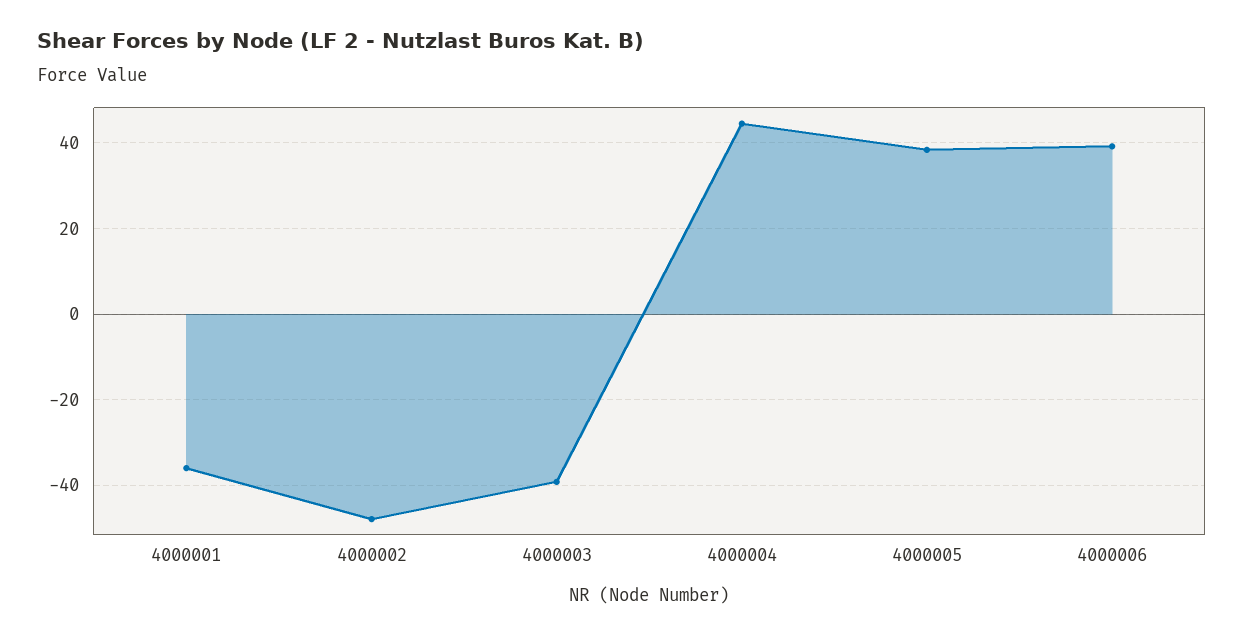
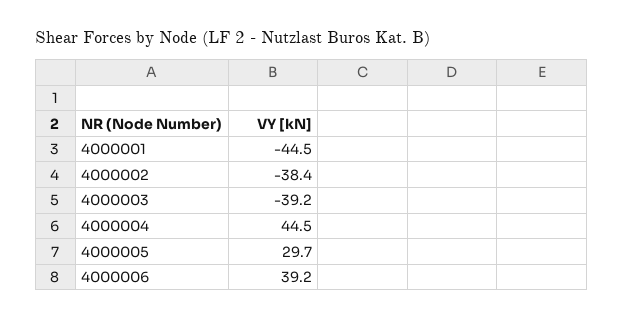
  {
-   "4000001": -36,
+   "4000001": -44.5,
-   "4000002": -48,
+   "4000002": -38.4,
    "4000003": -39.2,
    "4000004": 44.5,
-   "4000005": 38,
+   "4000005": 29.7,
    "4000006": 39.2
  }

